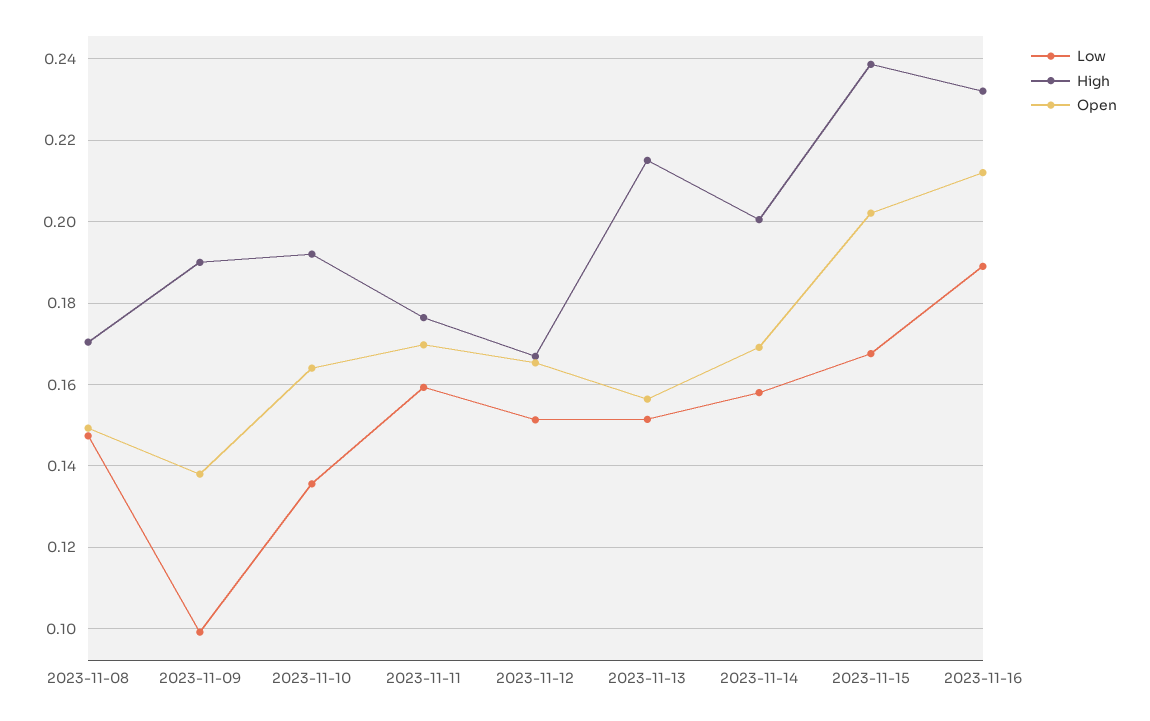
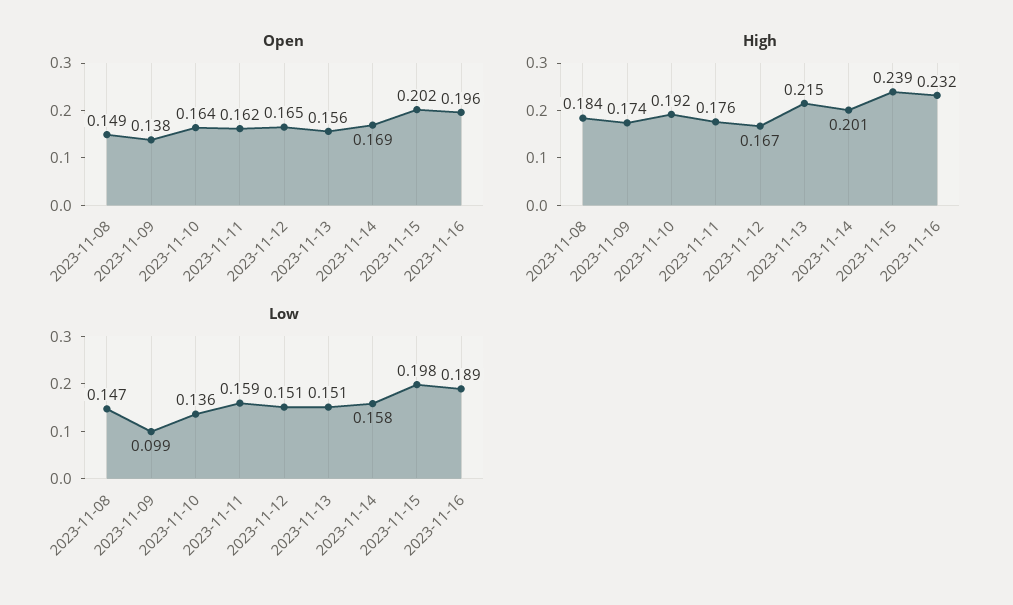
  {
    "Low": {
      "2023-11-08": 0.147,
      "2023-11-09": 0.099,
      "2023-11-10": 0.136,
      "2023-11-11": 0.159,
      "2023-11-12": 0.151,
      "2023-11-13": 0.151,
      "2023-11-14": 0.158,
-     "2023-11-15": 0.168,
+     "2023-11-15": 0.198,
      "2023-11-16": 0.189
    },
    "High": {
-     "2023-11-08": 0.17,
+     "2023-11-08": 0.184,
-     "2023-11-09": 0.19,
+     "2023-11-09": 0.174,
      "2023-11-10": 0.192,
      "2023-11-11": 0.176,
      "2023-11-12": 0.167,
      "2023-11-13": 0.215,
      "2023-11-14": 0.201,
      "2023-11-15": 0.239,
      "2023-11-16": 0.232
    },
    "Open": {
      "2023-11-08": 0.149,
      "2023-11-09": 0.138,
      "2023-11-10": 0.164,
-     "2023-11-11": 0.17,
+     "2023-11-11": 0.162,
      "2023-11-12": 0.165,
      "2023-11-13": 0.156,
      "2023-11-14": 0.169,
      "2023-11-15": 0.202,
-     "2023-11-16": 0.212
+     "2023-11-16": 0.196
    }
  }

